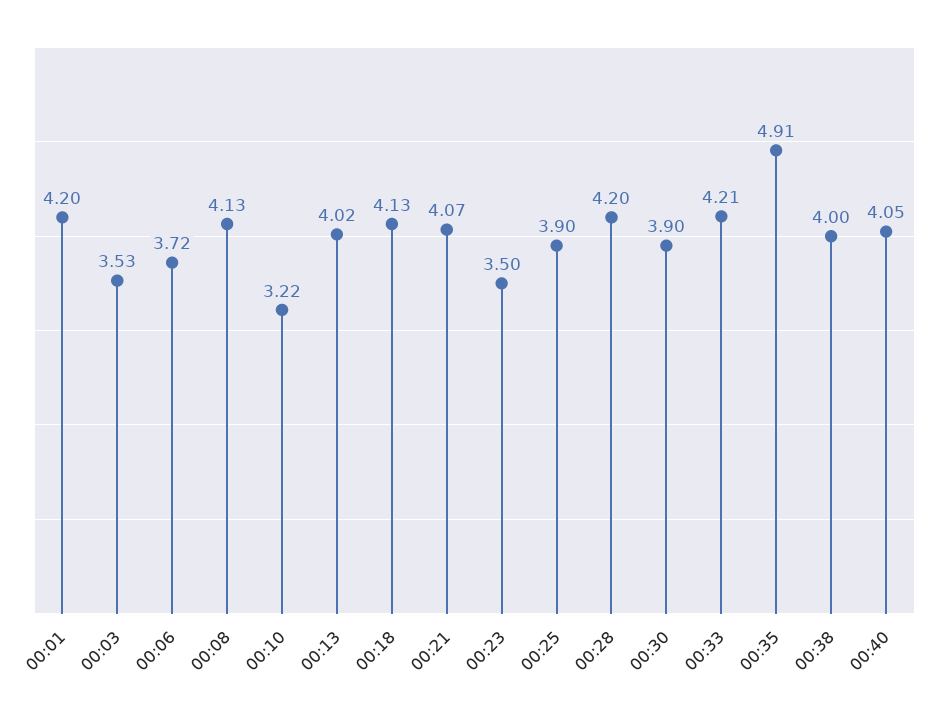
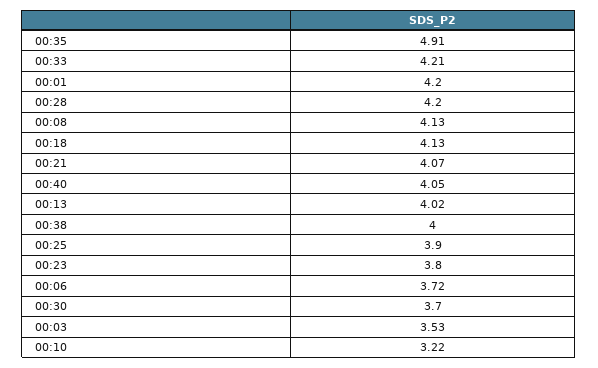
  {
    "00:01": 4.2,
    "00:03": 3.53,
    "00:06": 3.72,
    "00:08": 4.13,
    "00:10": 3.22,
    "00:13": 4.02,
    "00:18": 4.13,
    "00:21": 4.07,
-   "00:23": 3.5,
+   "00:23": 3.8,
    "00:25": 3.9,
    "00:28": 4.2,
-   "00:30": 3.9,
+   "00:30": 3.7,
    "00:33": 4.21,
    "00:35": 4.91,
    "00:38": 4,
    "00:40": 4.05
  }

